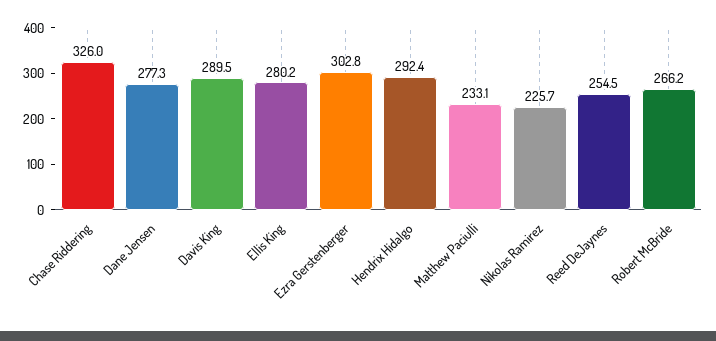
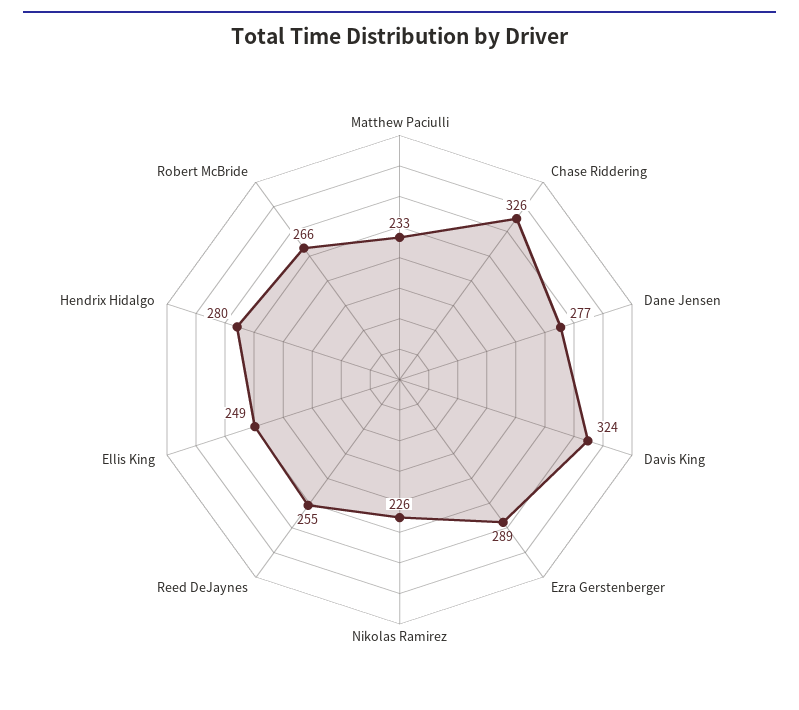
  {
    "Chase Riddering": 326,
    "Dane Jensen": 277.3,
-   "Davis King": 289.5,
+   "Davis King": 324,
-   "Ellis King": 280.2,
+   "Ellis King": 249,
-   "Ezra Gerstenberger": 302.8,
+   "Ezra Gerstenberger": 289,
-   "Hendrix Hidalgo": 292.4,
+   "Hendrix Hidalgo": 280,
    "Matthew Paciulli": 233.1,
    "Nikolas Ramirez": 225.7,
    "Reed DeJaynes": 254.5,
    "Robert McBride": 266.2
  }

